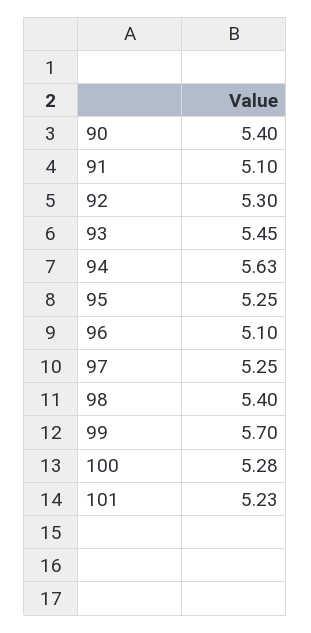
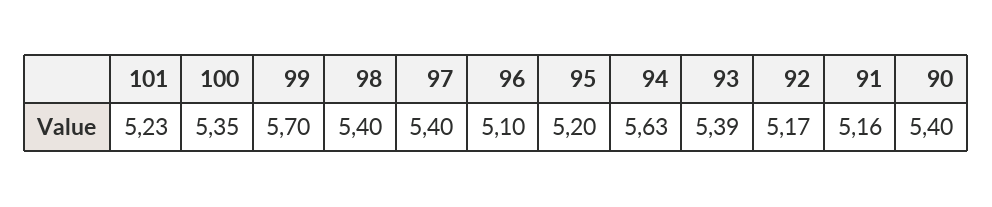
  {
    "90": 5.4,
-   "91": 5.1,
+   "91": 5.16,
-   "92": 5.3,
+   "92": 5.17,
-   "93": 5.45,
+   "93": 5.39,
    "94": 5.63,
-   "95": 5.25,
+   "95": 5.2,
    "96": 5.1,
-   "97": 5.25,
+   "97": 5.4,
    "98": 5.4,
    "99": 5.7,
-   "100": 5.28,
+   "100": 5.35,
    "101": 5.23
  }

